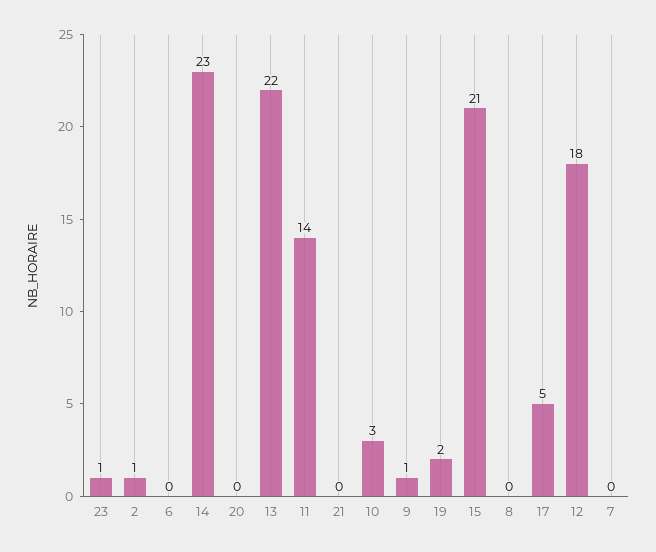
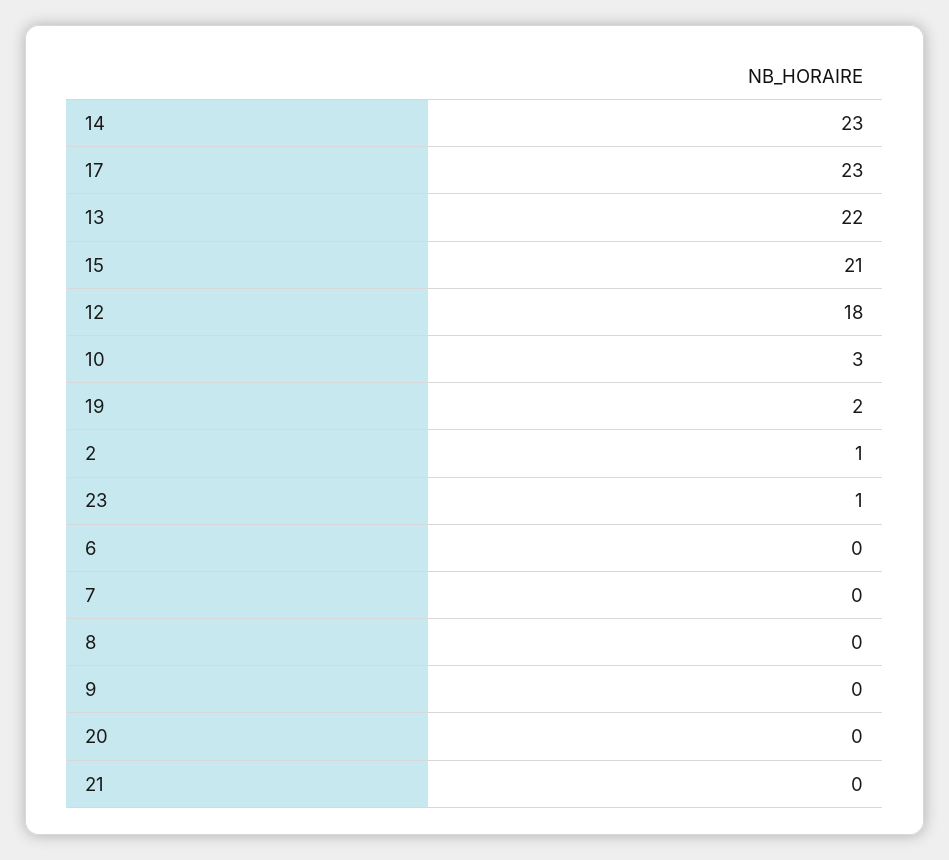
  {
    "23": 1,
    "2": 1,
    "6": 0,
    "14": 23,
    "20": 0,
    "13": 22,
-   "11": 14,
    "21": 0,
    "10": 3,
-   "9": 1,
+   "9": 0,
    "19": 2,
    "15": 21,
    "8": 0,
-   "17": 5,
+   "17": 23,
    "12": 18,
    "7": 0
  }

